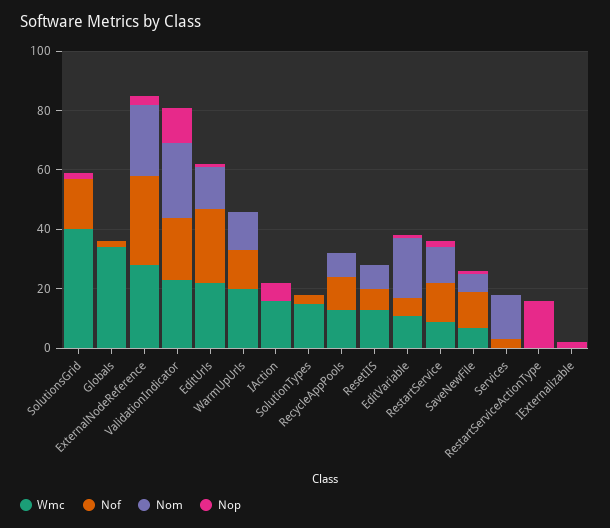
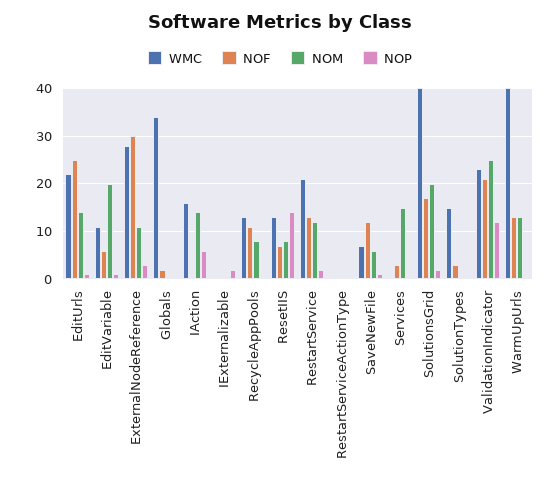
  {
    "Wmc": {
      "SolutionsGrid": 40,
      "Globals": 35,
      "ExternalNodeReference": 30,
      "ValidationIndicator": 25,
      "EditUrls": 20,
-     "WarmUpUrls": 20,
+     "WarmUpUrls": 40,
      "IAction": 15,
      "SolutionTypes": 15,
      "RecycleAppPools": 15,
      "ResetIIS": 15,
      "EditVariable": 10,
-     "RestartService": 10,
+     "RestartService": 20,
      "SaveNewFile": 5,
      "Services": 0,
      "RestartServiceActionType": 0,
      "IExternalizable": 0
    },
    "Nof": {
      "SolutionsGrid": 15,
      "Globals": 0,
      "ExternalNodeReference": 30,
      "ValidationIndicator": 20,
      "EditUrls": 25,
      "WarmUpUrls": 15,
      "IAction": 0,
      "SolutionTypes": 5,
      "RecycleAppPools": 10,
      "ResetIIS": 5,
      "EditVariable": 5,
      "RestartService": 15,
      "SaveNewFile": 10,
      "Services": 5,
      "RestartServiceActionType": 0,
      "IExternalizable": 0
    },
    "Nom": {
-     "SolutionsGrid": 0,
+     "SolutionsGrid": 20,
      "Globals": 0,
-     "ExternalNodeReference": 25,
+     "ExternalNodeReference": 10,
      "ValidationIndicator": 25,
      "EditUrls": 15,
      "WarmUpUrls": 15,
-     "IAction": 0,
+     "IAction": 15,
      "SolutionTypes": 0,
      "RecycleAppPools": 10,
      "ResetIIS": 10,
      "EditVariable": 20,
      "RestartService": 10,
      "SaveNewFile": 5,
      "Services": 15,
      "RestartServiceActionType": 0,
      "IExternalizable": 0
    },
    "Nop": {
      "SolutionsGrid": 0,
      "Globals": 0,
      "ExternalNodeReference": 5,
      "ValidationIndicator": 10,
      "EditUrls": 0,
      "WarmUpUrls": 0,
      "IAction": 5,
      "SolutionTypes": 0,
      "RecycleAppPools": 0,
-     "ResetIIS": 0,
+     "ResetIIS": 15,
      "EditVariable": 0,
      "RestartService": 0,
      "SaveNewFile": 0,
      "Services": 0,
-     "RestartServiceActionType": 15,
+     "RestartServiceActionType": 0,
      "IExternalizable": 0
    }
  }

